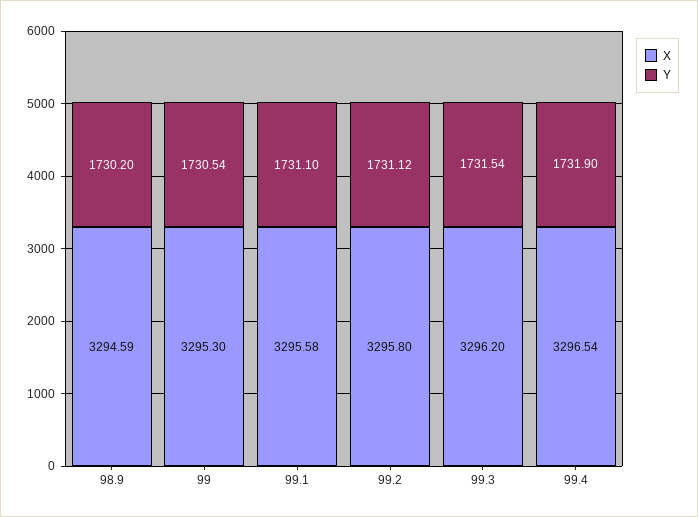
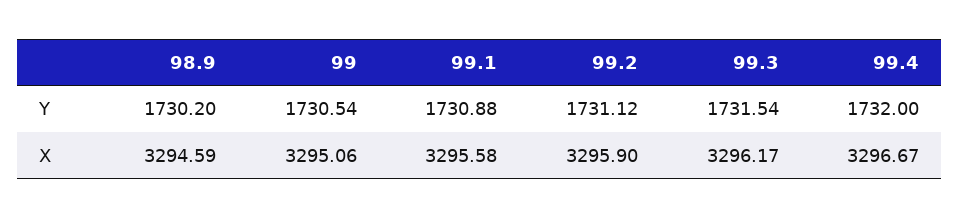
  {
    "X": {
      "98.9": 3294.59,
-     "99": 3295.3,
+     "99": 3295.06,
      "99.1": 3295.58,
-     "99.2": 3295.8,
+     "99.2": 3295.9,
-     "99.3": 3296.2,
+     "99.3": 3296.17,
-     "99.4": 3296.54
+     "99.4": 3296.67
    },
    "Y": {
      "98.9": 1730.2,
      "99": 1730.54,
-     "99.1": 1731.1,
+     "99.1": 1730.88,
      "99.2": 1731.12,
      "99.3": 1731.54,
-     "99.4": 1731.9
+     "99.4": 1732
    }
  }

